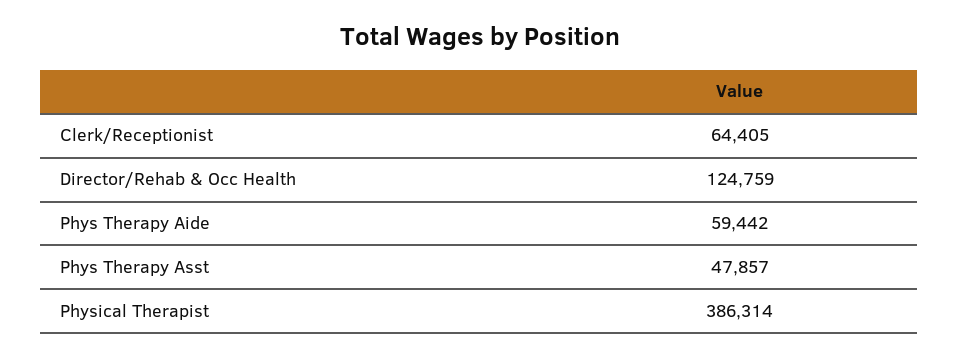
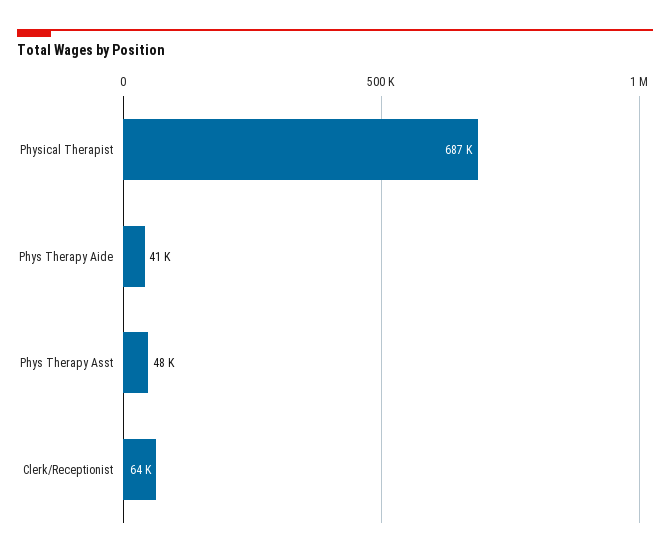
  {
    "Clerk/Receptionist": 64405,
-   "Director/Rehab & Occ Health": 124759,
-   "Phys Therapy Aide": 59442,
+   "Phys Therapy Aide": 41000,
    "Phys Therapy Asst": 47857,
-   "Physical Therapist": 386314
+   "Physical Therapist": 687000
  }

